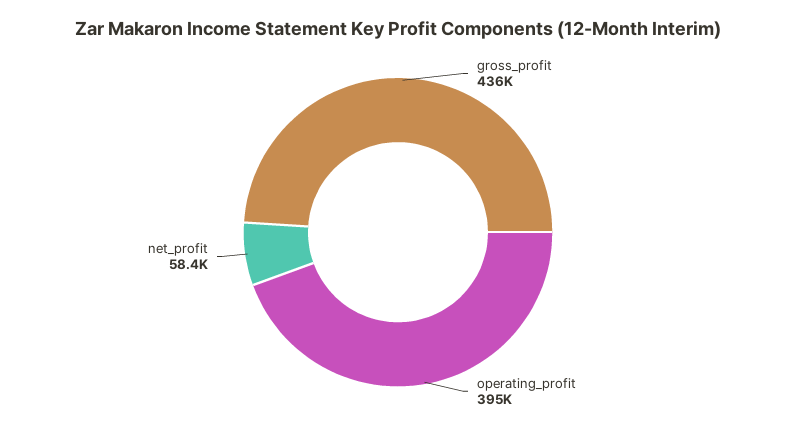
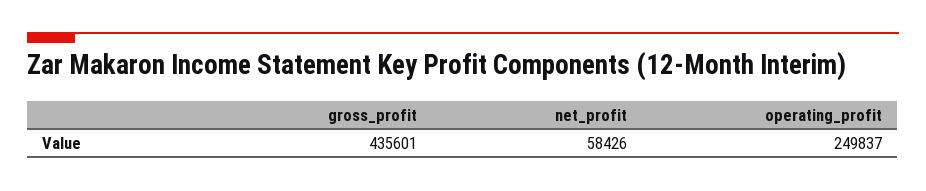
  {
    "gross_profit": 435601,
-   "operating_profit": 395000,
+   "operating_profit": 249837,
    "net_profit": 58426
  }

